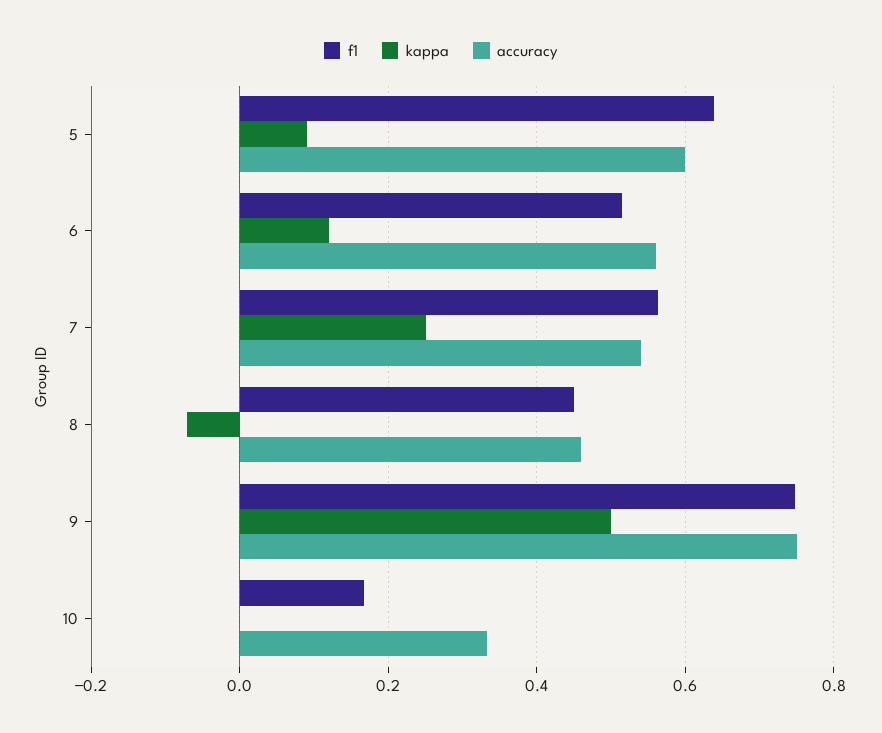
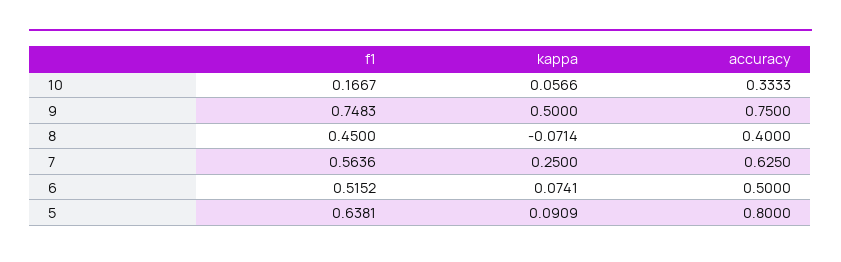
  {
    "f1": {
      "5": 0.6381,
      "6": 0.5152,
      "7": 0.5636,
      "8": 0.45,
      "9": 0.7483,
      "10": 0.1667
    },
    "kappa": {
      "5": 0.0909,
-     "6": 0.12,
+     "6": 0.0741,
      "7": 0.25,
      "8": -0.0714,
      "9": 0.5,
-     "10": 0
+     "10": 0.0566
    },
    "accuracy": {
-     "5": 0.6,
+     "5": 0.8,
-     "6": 0.56,
+     "6": 0.5,
-     "7": 0.54,
+     "7": 0.625,
-     "8": 0.46,
+     "8": 0.4,
      "9": 0.75,
      "10": 0.3333
    }
  }

